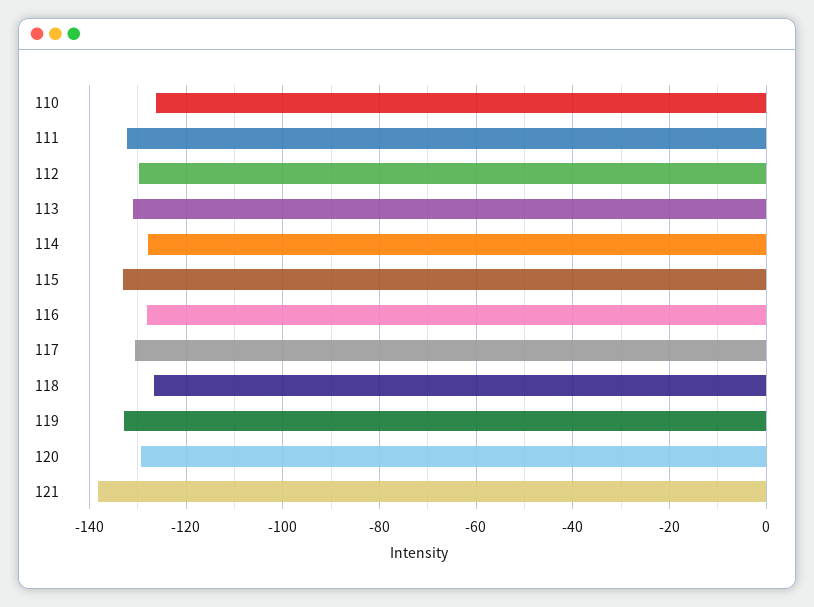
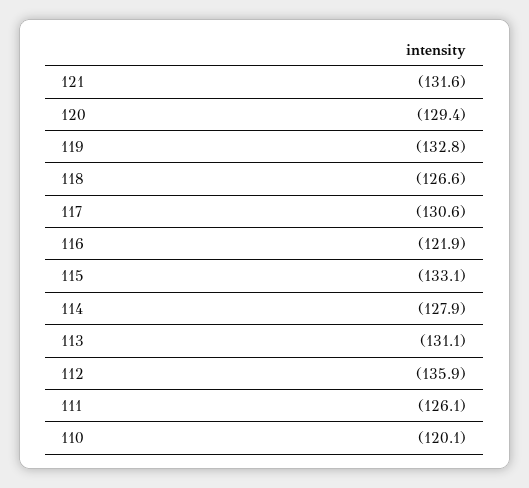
  {
-   "110": -126,
+   "110": -120.1,
-   "111": -132,
+   "111": -126.1,
-   "112": -130,
+   "112": -135.9,
    "113": -131.1,
    "114": -127.9,
    "115": -133.1,
-   "116": -128,
+   "116": -121.9,
    "117": -130.6,
    "118": -126.6,
    "119": -132.8,
    "120": -129.4,
-   "121": -138
+   "121": -131.6
  }

